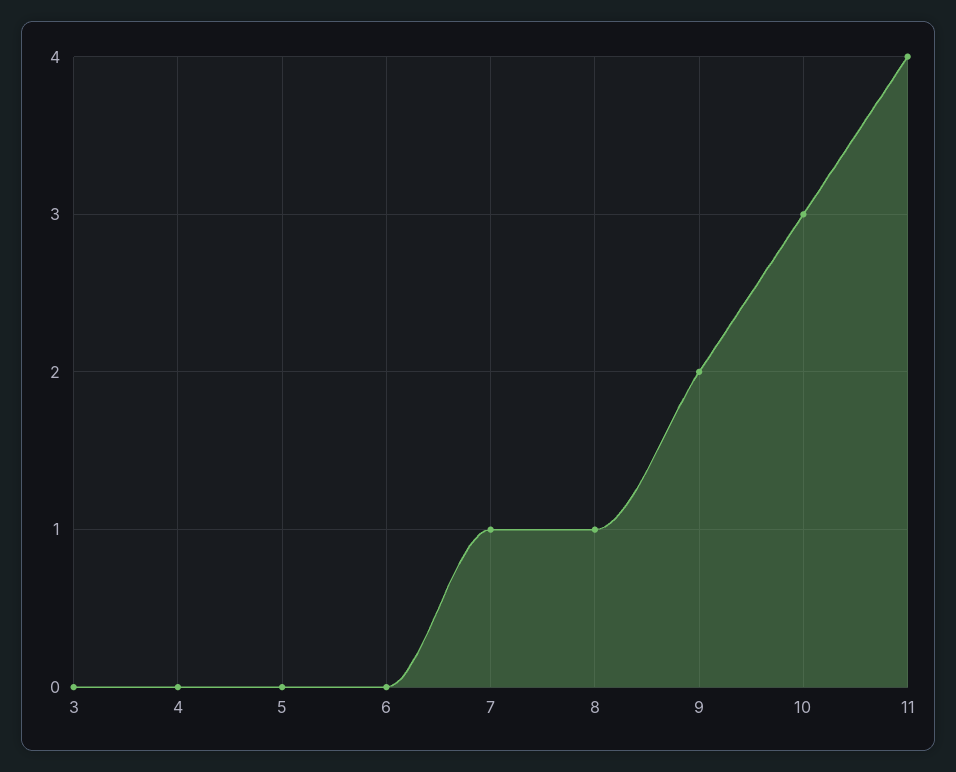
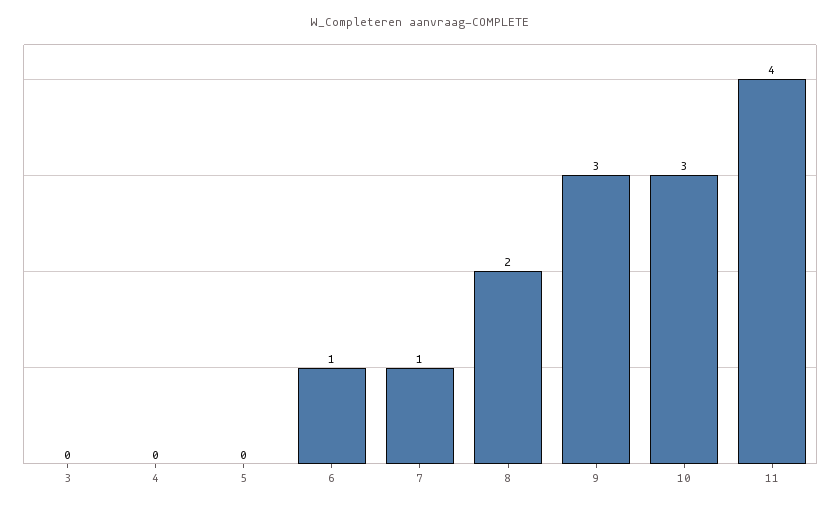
  {
    "3": 0,
    "4": 0,
    "5": 0,
-   "6": 0,
+   "6": 1,
    "7": 1,
-   "8": 1,
+   "8": 2,
-   "9": 2,
+   "9": 3,
    "10": 3,
    "11": 4
  }

